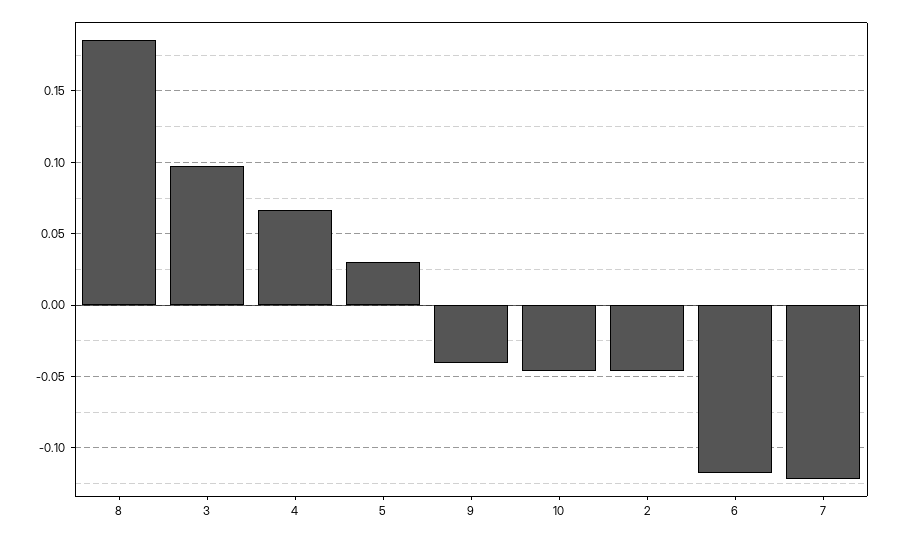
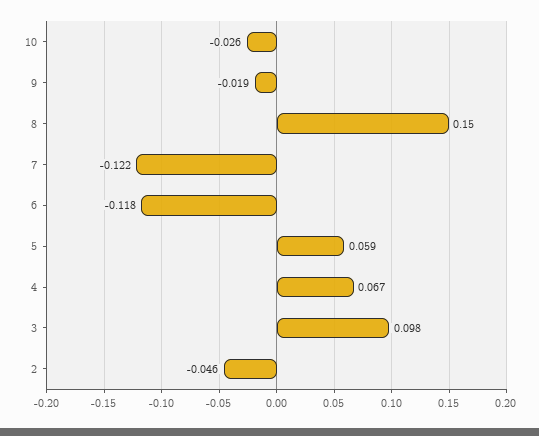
  {
-   "8": 0.185,
+   "8": 0.15,
    "3": 0.098,
    "4": 0.067,
-   "5": 0.03,
+   "5": 0.059,
-   "9": -0.04,
+   "9": -0.019,
-   "10": -0.045,
+   "10": -0.026,
    "2": -0.046,
    "6": -0.118,
    "7": -0.122
  }

